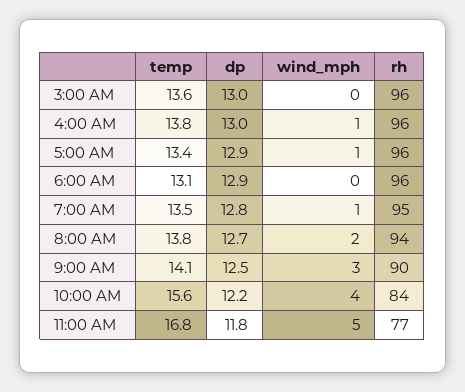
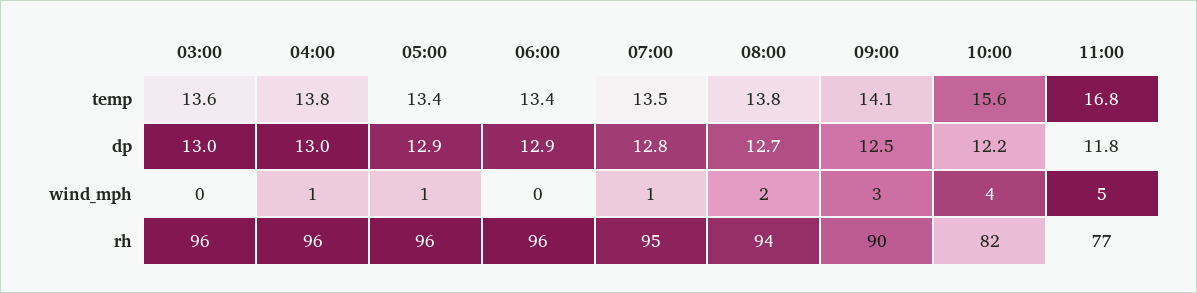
  {
    "temp": {
      "3:00 AM": 13.6,
      "4:00 AM": 13.8,
      "5:00 AM": 13.4,
-     "6:00 AM": 13.1,
+     "6:00 AM": 13.4,
      "7:00 AM": 13.5,
      "8:00 AM": 13.8,
      "9:00 AM": 14.1,
      "10:00 AM": 15.6,
      "11:00 AM": 16.8
    },
    "dp": {
      "3:00 AM": 13,
      "4:00 AM": 13,
      "5:00 AM": 12.9,
      "6:00 AM": 12.9,
      "7:00 AM": 12.8,
      "8:00 AM": 12.7,
      "9:00 AM": 12.5,
      "10:00 AM": 12.2,
      "11:00 AM": 11.8
    },
    "wind_mph": {
      "3:00 AM": 0,
      "4:00 AM": 1,
      "5:00 AM": 1,
      "6:00 AM": 0,
      "7:00 AM": 1,
      "8:00 AM": 2,
      "9:00 AM": 3,
      "10:00 AM": 4,
      "11:00 AM": 5
    },
    "rh": {
      "3:00 AM": 96,
      "4:00 AM": 96,
      "5:00 AM": 96,
      "6:00 AM": 96,
      "7:00 AM": 95,
      "8:00 AM": 94,
      "9:00 AM": 90,
-     "10:00 AM": 84,
+     "10:00 AM": 82,
      "11:00 AM": 77
    }
  }

